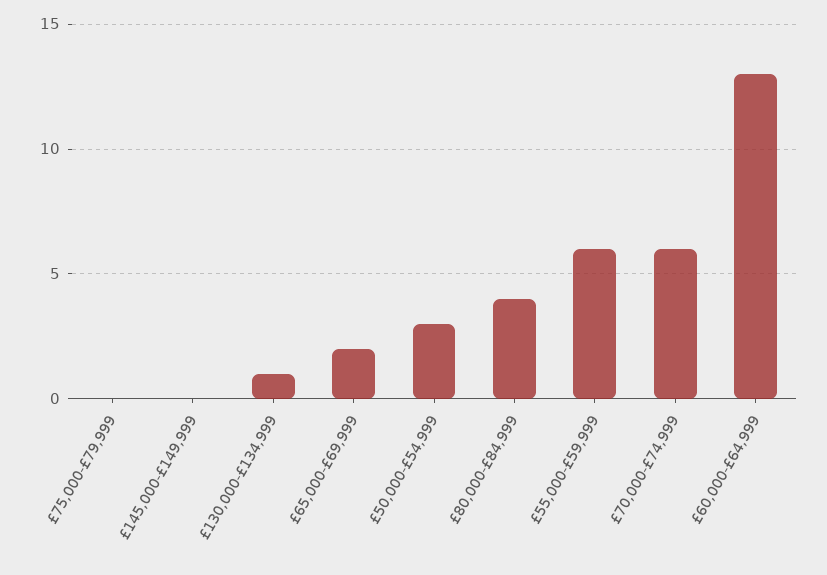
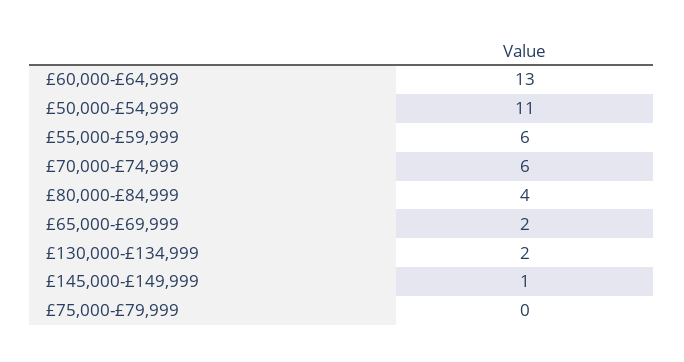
  {
    "£75,000-£79,999": 0,
-   "£145,000-£149,999": 0,
+   "£145,000-£149,999": 1,
-   "£130,000-£134,999": 1,
+   "£130,000-£134,999": 2,
    "£65,000-£69,999": 2,
-   "£50,000-£54,999": 3,
+   "£50,000-£54,999": 11,
    "£80,000-£84,999": 4,
    "£55,000-£59,999": 6,
    "£70,000-£74,999": 6,
    "£60,000-£64,999": 13
  }

